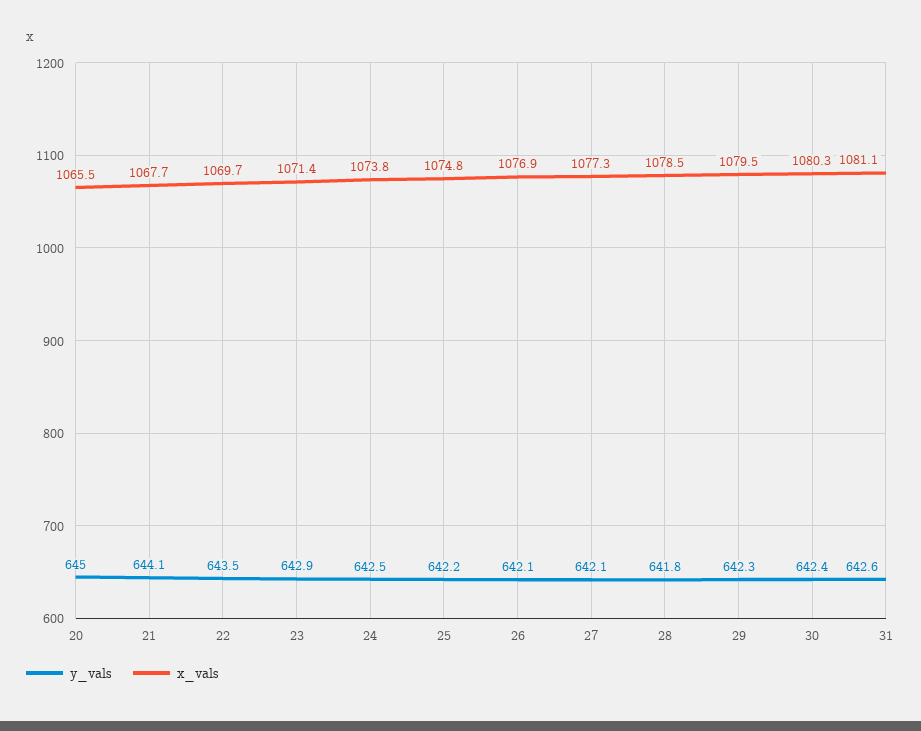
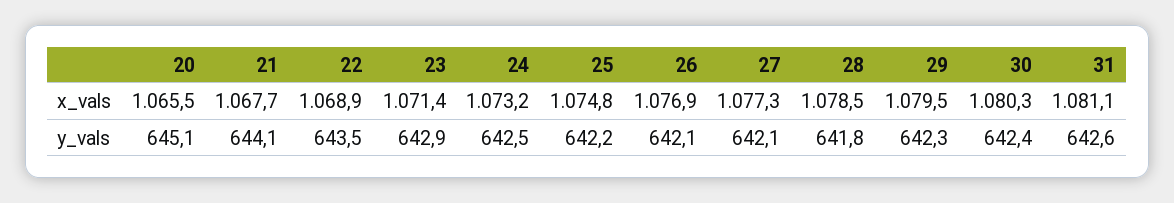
  {
    "y_vals": {
-     "20": 645,
+     "20": 645.1,
      "21": 644.1,
      "22": 643.5,
      "23": 642.9,
      "24": 642.5,
      "25": 642.2,
      "26": 642.1,
      "27": 642.1,
      "28": 641.8,
      "29": 642.3,
      "30": 642.4,
      "31": 642.6
    },
    "x_vals": {
      "20": 1065.5,
      "21": 1067.7,
-     "22": 1069.7,
+     "22": 1068.9,
      "23": 1071.4,
-     "24": 1073.8,
+     "24": 1073.2,
      "25": 1074.8,
      "26": 1076.9,
      "27": 1077.3,
      "28": 1078.5,
      "29": 1079.5,
      "30": 1080.3,
      "31": 1081.1
    }
  }

